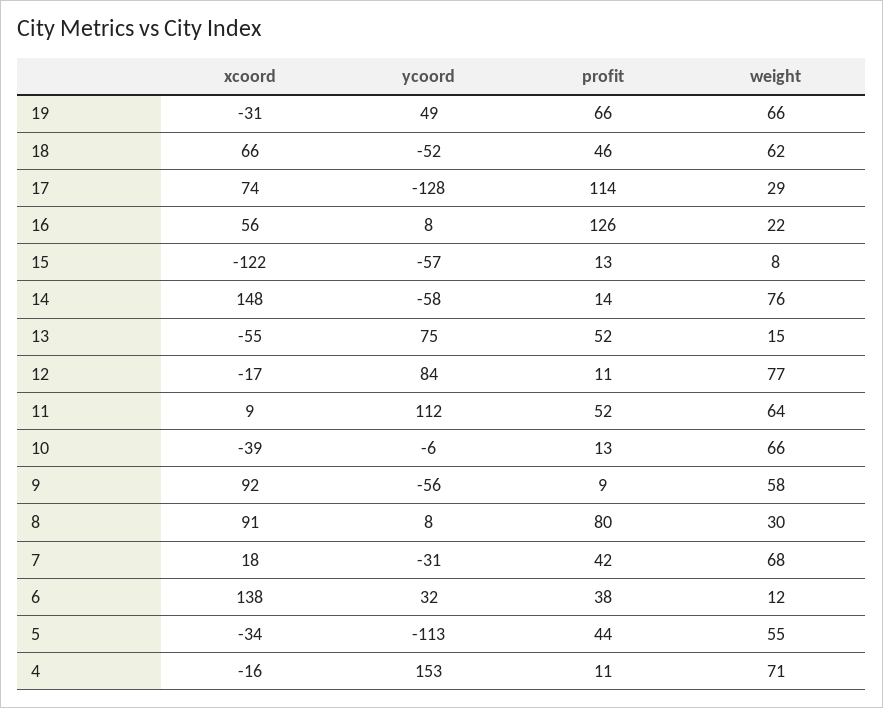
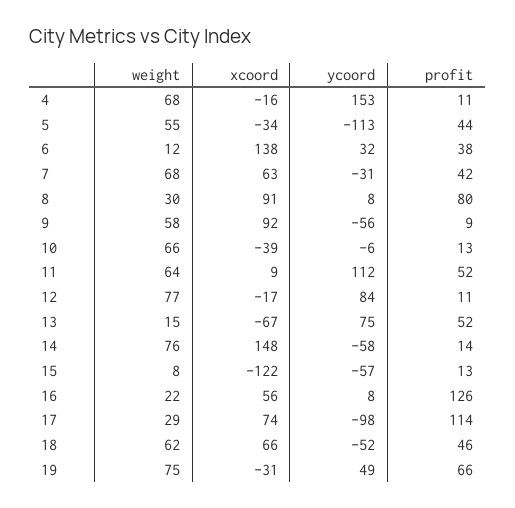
  {
    "xcoord": {
      "19": -31,
      "18": 66,
      "17": 74,
      "16": 56,
      "15": -122,
      "14": 148,
-     "13": -55,
+     "13": -67,
      "12": -17,
      "11": 9,
      "10": -39,
      "9": 92,
      "8": 91,
-     "7": 18,
+     "7": 63,
      "6": 138,
      "5": -34,
      "4": -16
    },
    "ycoord": {
      "19": 49,
      "18": -52,
-     "17": -128,
+     "17": -98,
      "16": 8,
      "15": -57,
      "14": -58,
      "13": 75,
      "12": 84,
      "11": 112,
      "10": -6,
      "9": -56,
      "8": 8,
      "7": -31,
      "6": 32,
      "5": -113,
      "4": 153
    },
    "profit": {
      "19": 66,
      "18": 46,
      "17": 114,
      "16": 126,
      "15": 13,
      "14": 14,
      "13": 52,
      "12": 11,
      "11": 52,
      "10": 13,
      "9": 9,
      "8": 80,
      "7": 42,
      "6": 38,
      "5": 44,
      "4": 11
    },
    "weight": {
-     "19": 66,
+     "19": 75,
      "18": 62,
      "17": 29,
      "16": 22,
      "15": 8,
      "14": 76,
      "13": 15,
      "12": 77,
      "11": 64,
      "10": 66,
      "9": 58,
      "8": 30,
      "7": 68,
      "6": 12,
      "5": 55,
-     "4": 71
+     "4": 68
    }
  }

